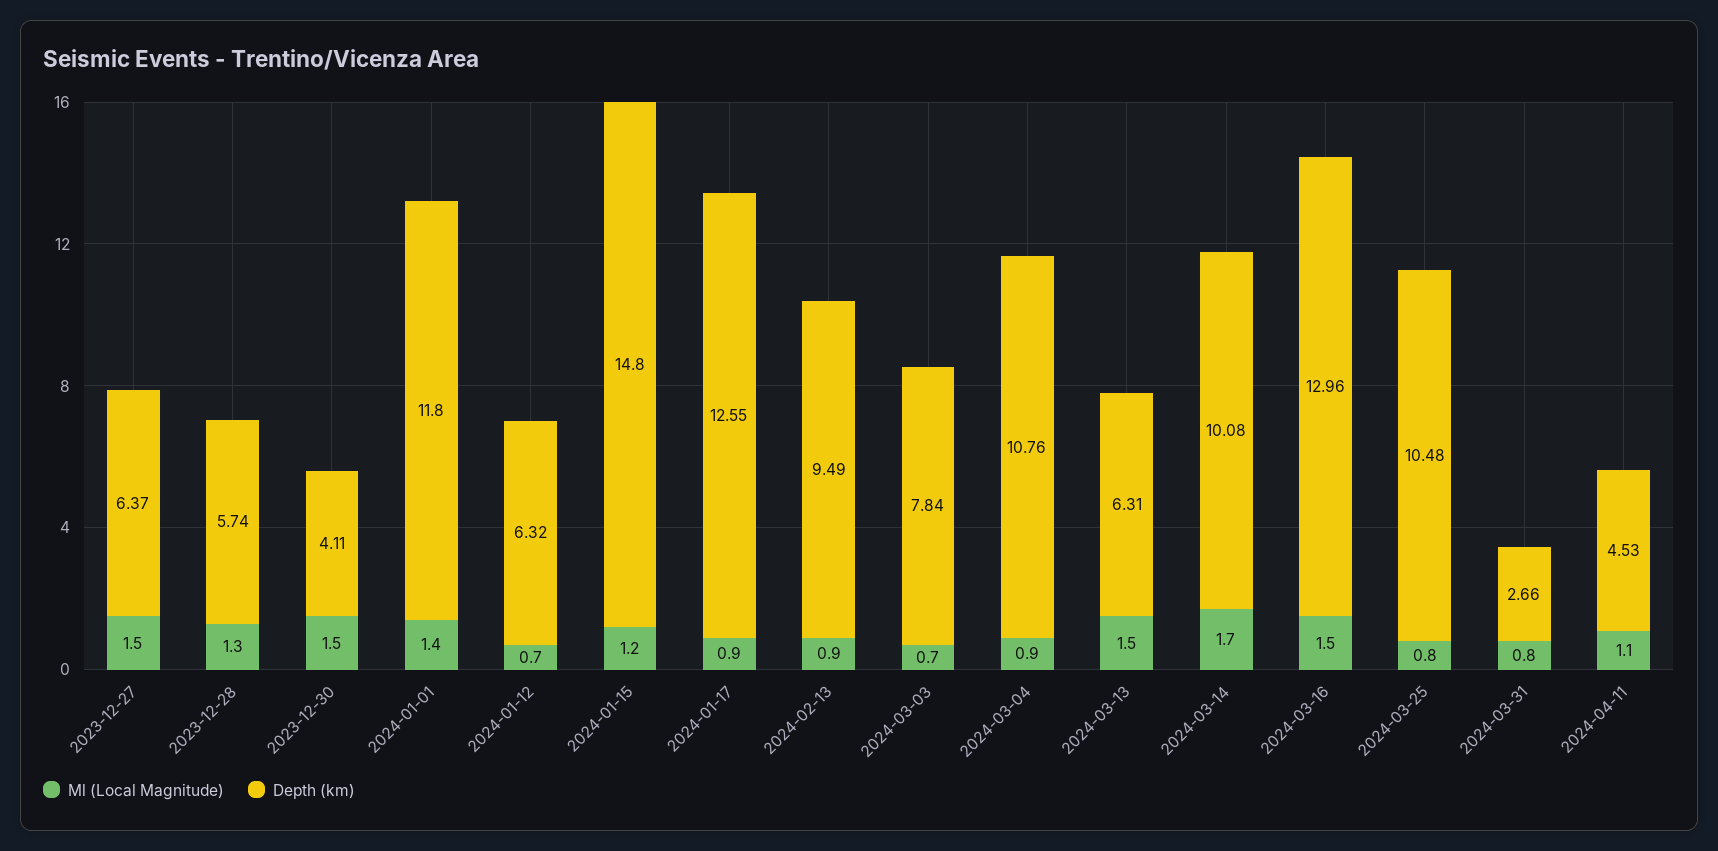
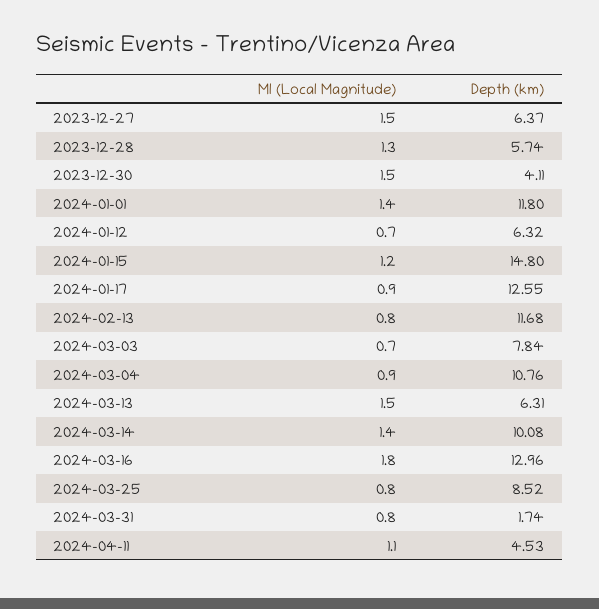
  {
    "Ml (Local Magnitude)": {
      "2023-12-27": 1.5,
      "2023-12-28": 1.3,
      "2023-12-30": 1.5,
      "2024-01-01": 1.4,
      "2024-01-12": 0.7,
      "2024-01-15": 1.2,
      "2024-01-17": 0.9,
-     "2024-02-13": 0.9,
+     "2024-02-13": 0.8,
      "2024-03-03": 0.7,
      "2024-03-04": 0.9,
      "2024-03-13": 1.5,
-     "2024-03-14": 1.7,
+     "2024-03-14": 1.4,
-     "2024-03-16": 1.5,
+     "2024-03-16": 1.8,
      "2024-03-25": 0.8,
      "2024-03-31": 0.8,
      "2024-04-11": 1.1
    },
    "Depth (km)": {
      "2023-12-27": 6.37,
      "2023-12-28": 5.74,
      "2023-12-30": 4.11,
      "2024-01-01": 11.8,
      "2024-01-12": 6.32,
      "2024-01-15": 14.8,
      "2024-01-17": 12.55,
-     "2024-02-13": 9.49,
+     "2024-02-13": 11.68,
      "2024-03-03": 7.84,
      "2024-03-04": 10.76,
      "2024-03-13": 6.31,
      "2024-03-14": 10.08,
      "2024-03-16": 12.96,
-     "2024-03-25": 10.48,
+     "2024-03-25": 8.52,
-     "2024-03-31": 2.66,
+     "2024-03-31": 1.74,
      "2024-04-11": 4.53
    }
  }

